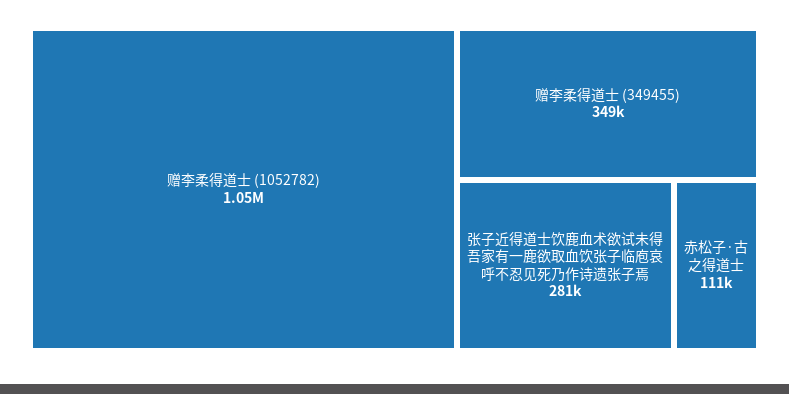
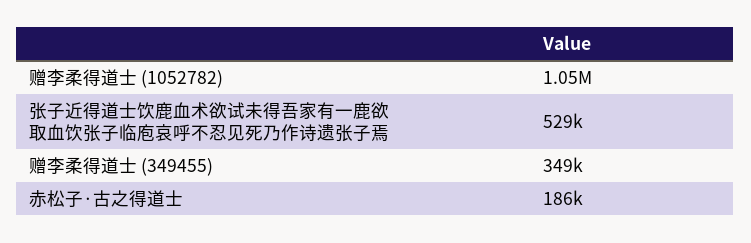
  {
    "赠李柔得道士 (1052782)": 1050000,
    "赠李柔得道士 (349455)": 349000,
-   "张子近得道士饮鹿血术欲试未得吾家有一鹿欲取血饮张子临庖哀呼不忍见死乃作诗遗张子焉": 281000,
+   "张子近得道士饮鹿血术欲试未得吾家有一鹿欲取血饮张子临庖哀呼不忍见死乃作诗遗张子焉": 529000,
-   "赤松子·古之得道士": 111000
+   "赤松子·古之得道士": 186000
  }

